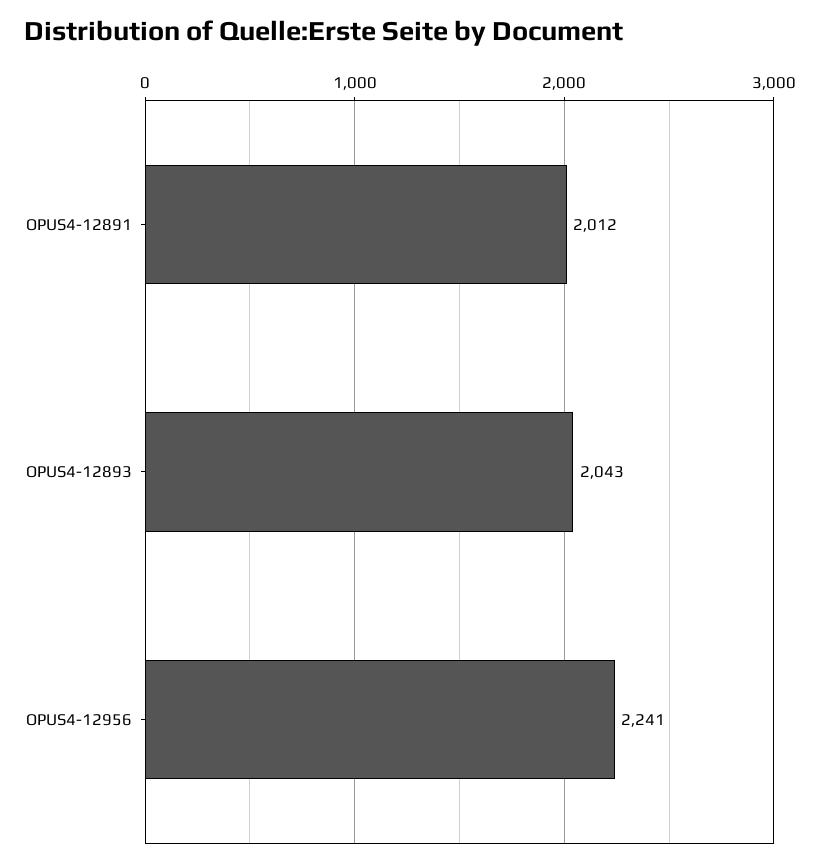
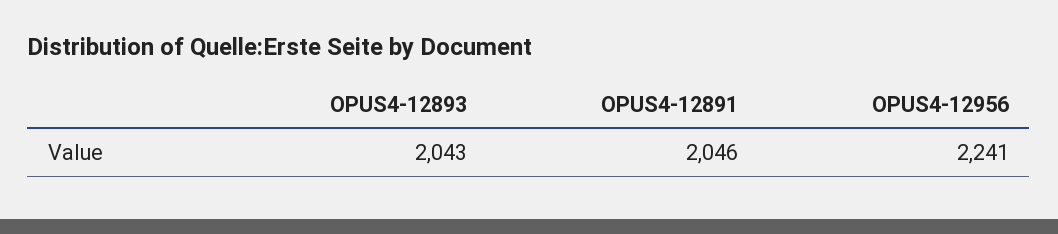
  {
-   "OPUS4-12891": 2012,
+   "OPUS4-12891": 2046,
    "OPUS4-12893": 2043,
    "OPUS4-12956": 2241
  }

